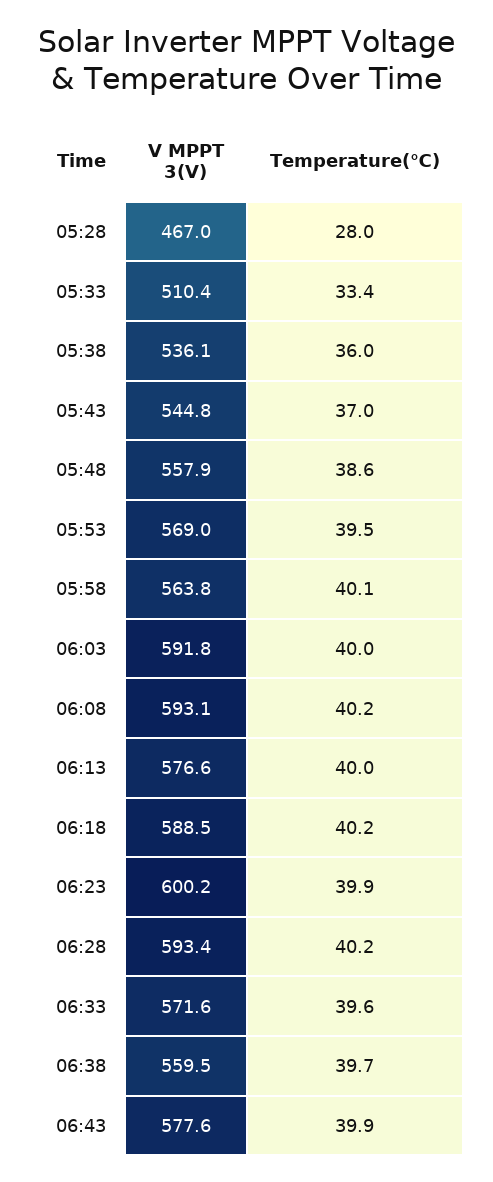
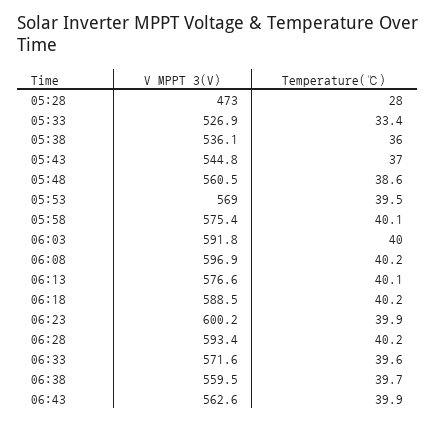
  {
    "V MPPT 3(V)": {
-     "05:28": 467,
+     "05:28": 473,
-     "05:33": 510.4,
+     "05:33": 526.9,
      "05:38": 536.1,
      "05:43": 544.8,
-     "05:48": 557.9,
+     "05:48": 560.5,
      "05:53": 569,
-     "05:58": 563.8,
+     "05:58": 575.4,
      "06:03": 591.8,
-     "06:08": 593.1,
+     "06:08": 596.9,
      "06:13": 576.6,
      "06:18": 588.5,
      "06:23": 600.2,
      "06:28": 593.4,
      "06:33": 571.6,
      "06:38": 559.5,
-     "06:43": 577.6
+     "06:43": 562.6
    },
    "Temperature(℃)": {
      "05:28": 28,
      "05:33": 33.4,
      "05:38": 36,
      "05:43": 37,
      "05:48": 38.6,
      "05:53": 39.5,
      "05:58": 40.1,
      "06:03": 40,
      "06:08": 40.2,
-     "06:13": 40,
+     "06:13": 40.1,
      "06:18": 40.2,
      "06:23": 39.9,
      "06:28": 40.2,
      "06:33": 39.6,
      "06:38": 39.7,
      "06:43": 39.9
    }
  }

